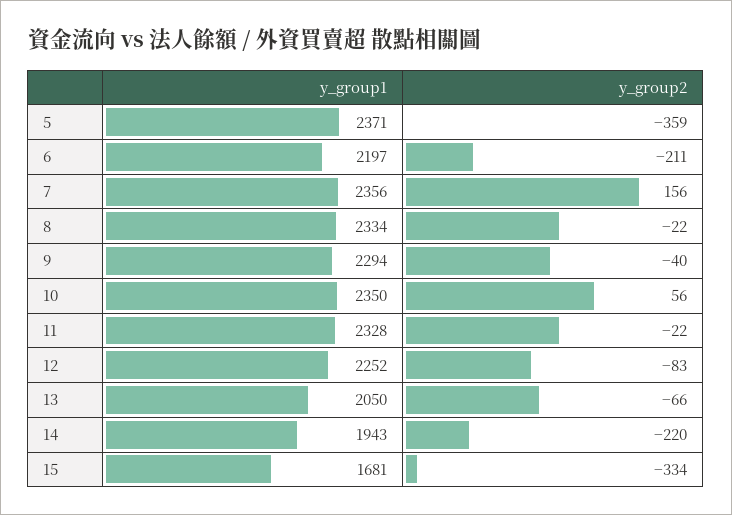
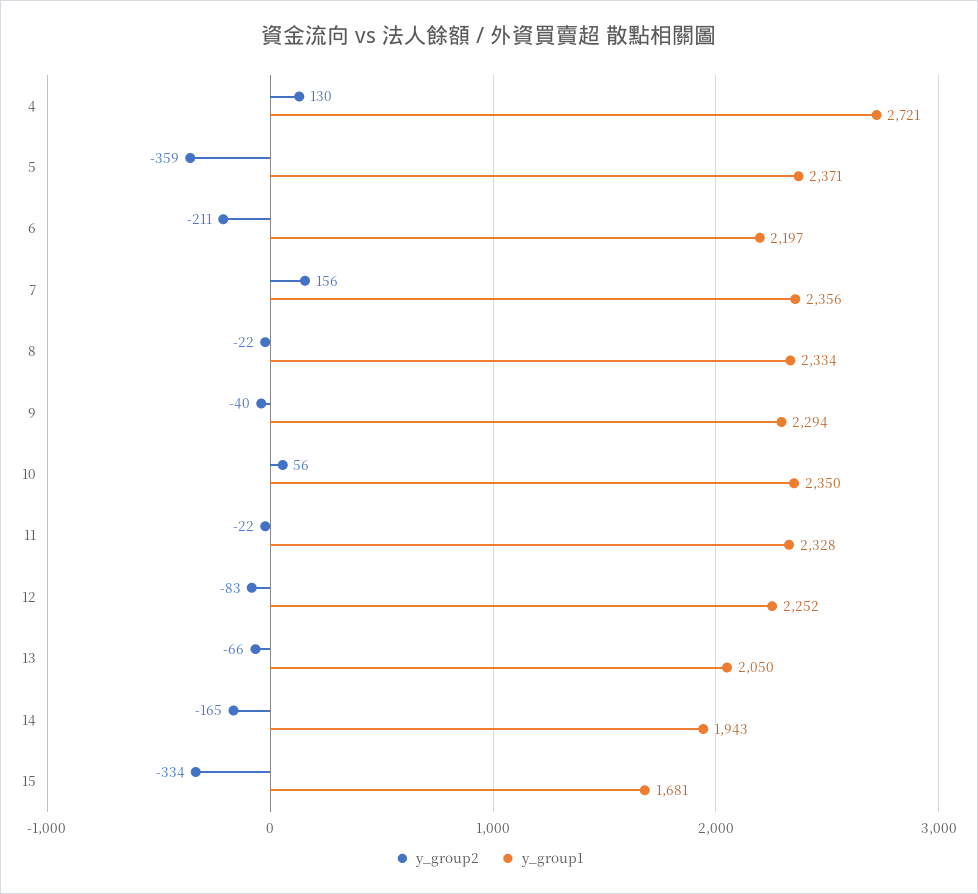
  {
    "y_group1": {
      "5": 2371,
      "6": 2197,
      "7": 2356,
      "8": 2334,
      "9": 2294,
      "10": 2350,
      "11": 2328,
      "12": 2252,
      "13": 2050,
      "14": 1943,
-     "15": 1681
+     "15": 1681,
+     "4": 2721
    },
    "y_group2": {
      "5": -359,
      "6": -211,
      "7": 156,
      "8": -22,
      "9": -40,
      "10": 56,
      "11": -22,
      "12": -83,
      "13": -66,
-     "14": -220,
+     "14": -165,
-     "15": -334
+     "15": -334,
+     "4": 130
    }
  }

